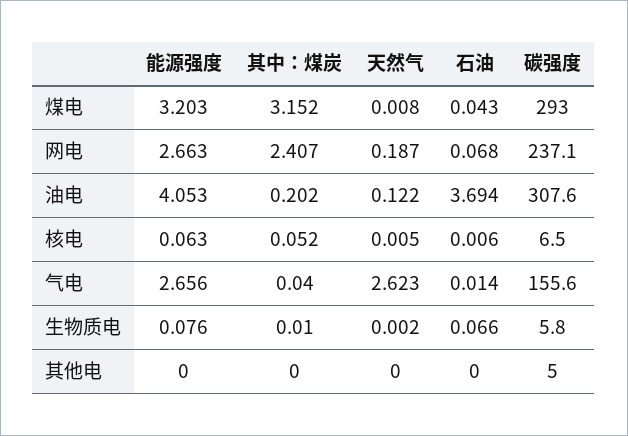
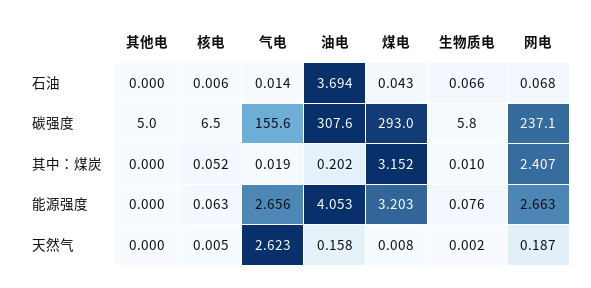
  {
    "能源强度": {
      "煤电": 3.203,
      "网电": 2.663,
      "油电": 4.053,
      "核电": 0.063,
      "气电": 2.656,
      "生物质电": 0.076,
      "其他电": 0
    },
    "其中：煤炭": {
      "煤电": 3.152,
      "网电": 2.407,
      "油电": 0.202,
      "核电": 0.052,
-     "气电": 0.04,
+     "气电": 0.019,
      "生物质电": 0.01,
      "其他电": 0
    },
    "天然气": {
      "煤电": 0.008,
      "网电": 0.187,
-     "油电": 0.122,
+     "油电": 0.158,
      "核电": 0.005,
      "气电": 2.623,
      "生物质电": 0.002,
      "其他电": 0
    },
    "石油": {
      "煤电": 0.043,
      "网电": 0.068,
      "油电": 3.694,
      "核电": 0.006,
      "气电": 0.014,
      "生物质电": 0.066,
      "其他电": 0
    },
    "碳强度": {
      "煤电": 293,
      "网电": 237.1,
      "油电": 307.6,
      "核电": 6.5,
      "气电": 155.6,
      "生物质电": 5.8,
      "其他电": 5
    }
  }

